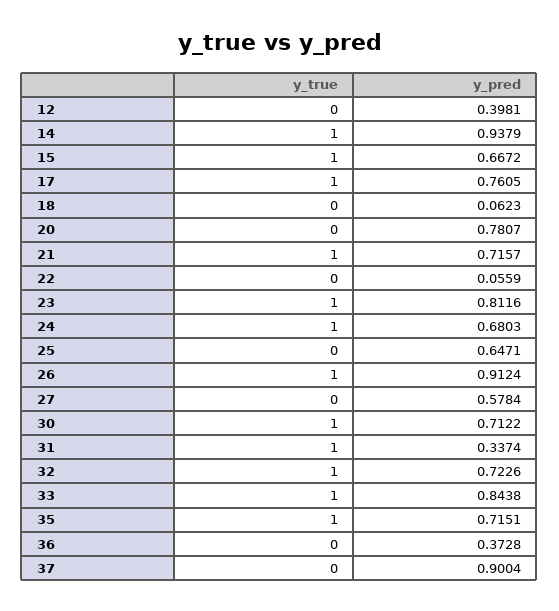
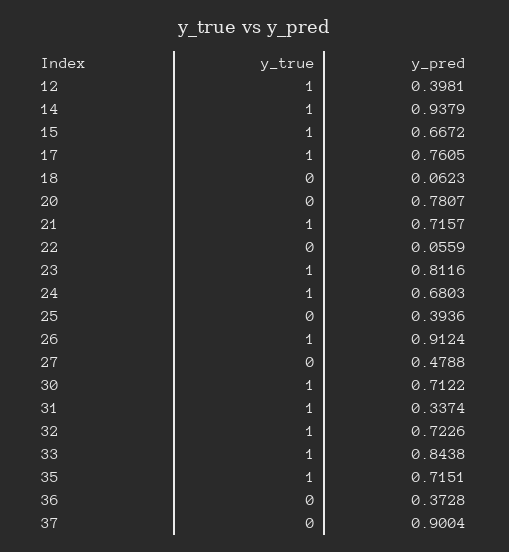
  {
    "y_true": {
-     "12": 0,
+     "12": 1,
      "14": 1,
      "15": 1,
      "17": 1,
      "18": 0,
      "20": 0,
      "21": 1,
      "22": 0,
      "23": 1,
      "24": 1,
      "25": 0,
      "26": 1,
      "27": 0,
      "30": 1,
      "31": 1,
      "32": 1,
      "33": 1,
      "35": 1,
      "36": 0,
      "37": 0
    },
    "y_pred": {
      "12": 0.3981,
      "14": 0.9379,
      "15": 0.6672,
      "17": 0.7605,
      "18": 0.0623,
      "20": 0.7807,
      "21": 0.7157,
      "22": 0.0559,
      "23": 0.8116,
      "24": 0.6803,
-     "25": 0.6471,
+     "25": 0.3936,
      "26": 0.9124,
-     "27": 0.5784,
+     "27": 0.4788,
      "30": 0.7122,
      "31": 0.3374,
      "32": 0.7226,
      "33": 0.8438,
      "35": 0.7151,
      "36": 0.3728,
      "37": 0.9004
    }
  }

